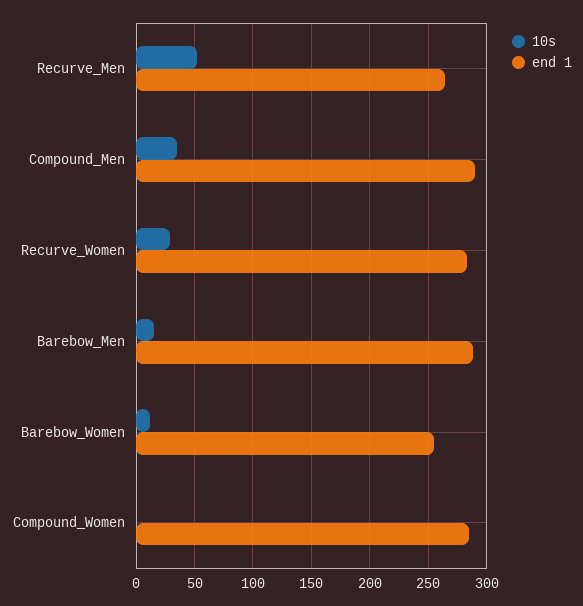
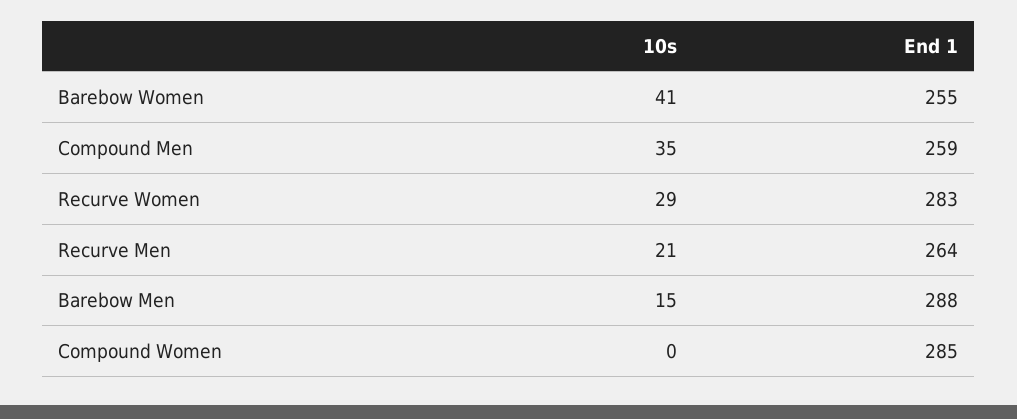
  {
    "10s": {
-     "Recurve_Men": 50,
+     "Recurve_Men": 21,
      "Compound_Men": 35,
      "Recurve_Women": 29,
      "Barebow_Men": 15,
-     "Barebow_Women": 10,
+     "Barebow_Women": 41,
      "Compound_Women": 0
    },
    "end 1": {
      "Recurve_Men": 264,
-     "Compound_Men": 290,
+     "Compound_Men": 259,
      "Recurve_Women": 283,
      "Barebow_Men": 288,
      "Barebow_Women": 255,
      "Compound_Women": 285
    }
  }

